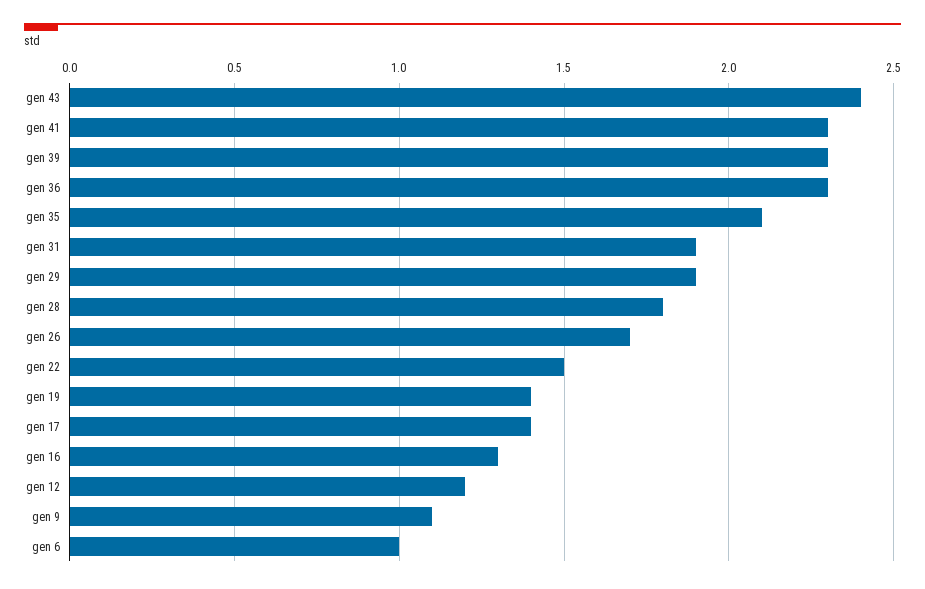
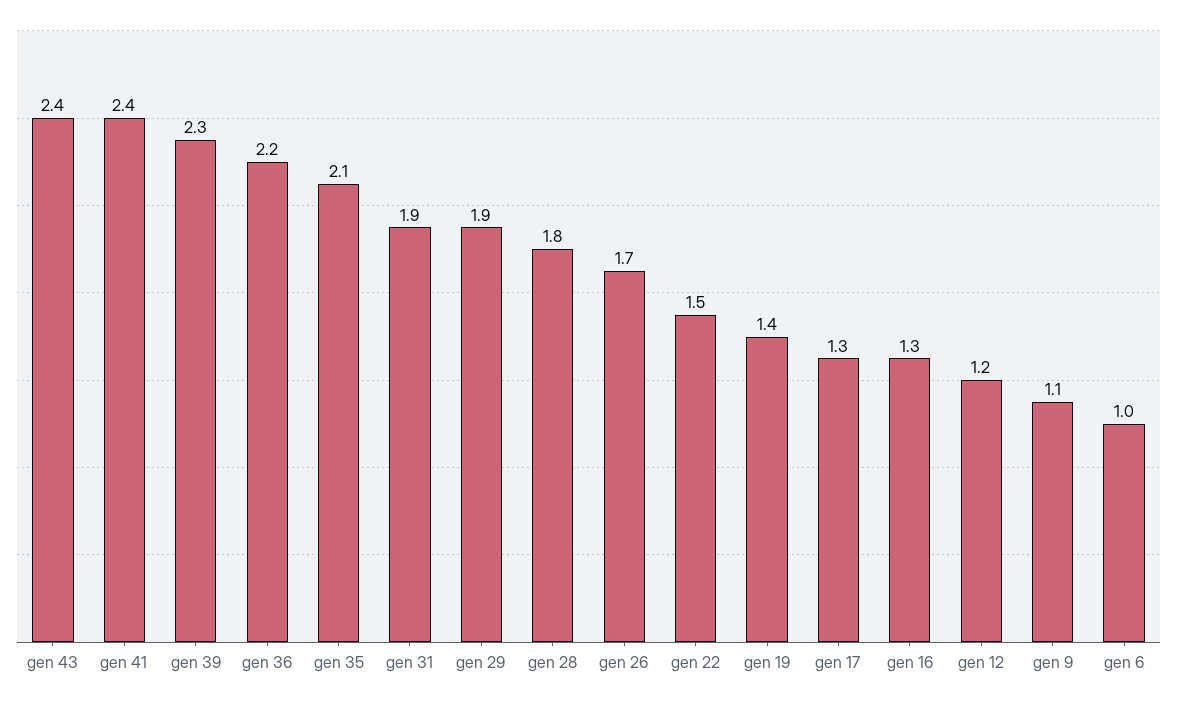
  {
    "gen 43": 2.4,
-   "gen 41": 2.3,
+   "gen 41": 2.4,
    "gen 39": 2.3,
-   "gen 36": 2.3,
+   "gen 36": 2.2,
    "gen 35": 2.1,
    "gen 31": 1.9,
    "gen 29": 1.9,
    "gen 28": 1.8,
    "gen 26": 1.7,
    "gen 22": 1.5,
    "gen 19": 1.4,
-   "gen 17": 1.4,
+   "gen 17": 1.3,
    "gen 16": 1.3,
    "gen 12": 1.2,
    "gen 9": 1.1,
    "gen 6": 1
  }

